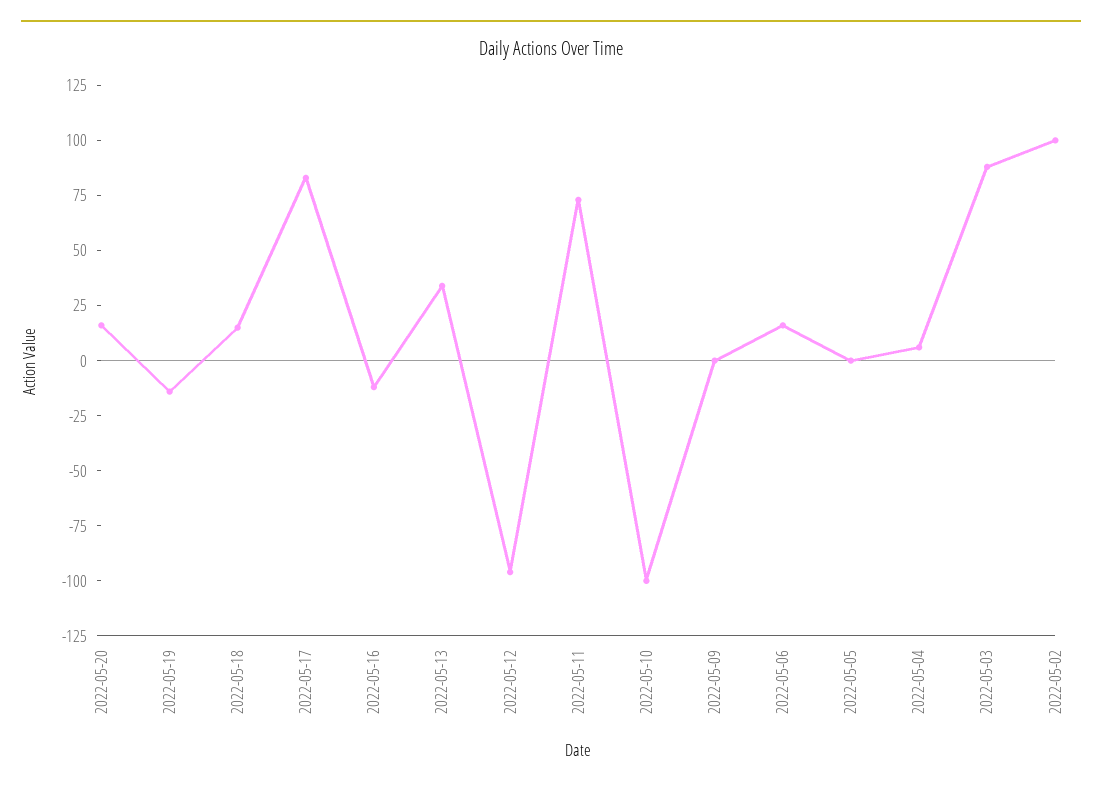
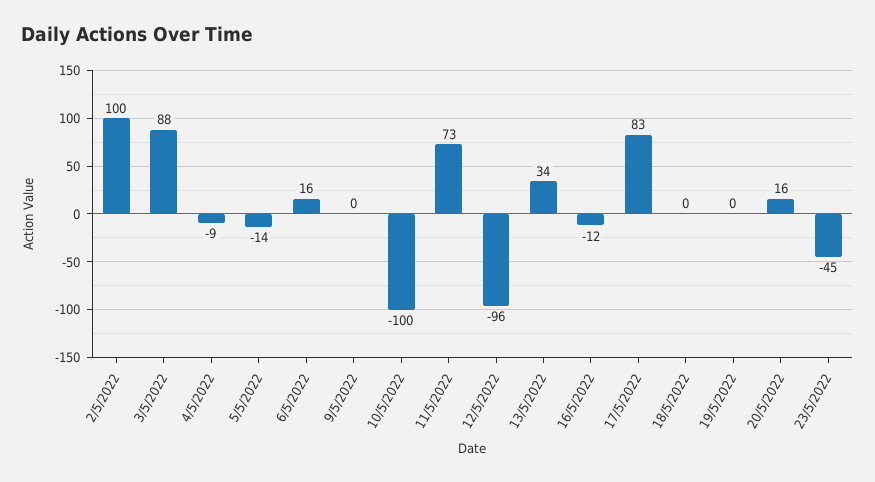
  {
    "2022-05-20": 16,
-   "2022-05-19": -15,
+   "2022-05-19": 0,
-   "2022-05-18": 15,
+   "2022-05-18": 0,
    "2022-05-17": 83,
    "2022-05-16": -12,
    "2022-05-13": 34,
    "2022-05-12": -96,
    "2022-05-11": 73,
    "2022-05-10": -100,
    "2022-05-09": 0,
    "2022-05-06": 16,
-   "2022-05-05": 0,
+   "2022-05-05": -14,
-   "2022-05-04": 5,
+   "2022-05-04": -9,
    "2022-05-03": 88,
-   "2022-05-02": 100
+   "2022-05-02": 100,
+   "23/5/2022": -45
  }

